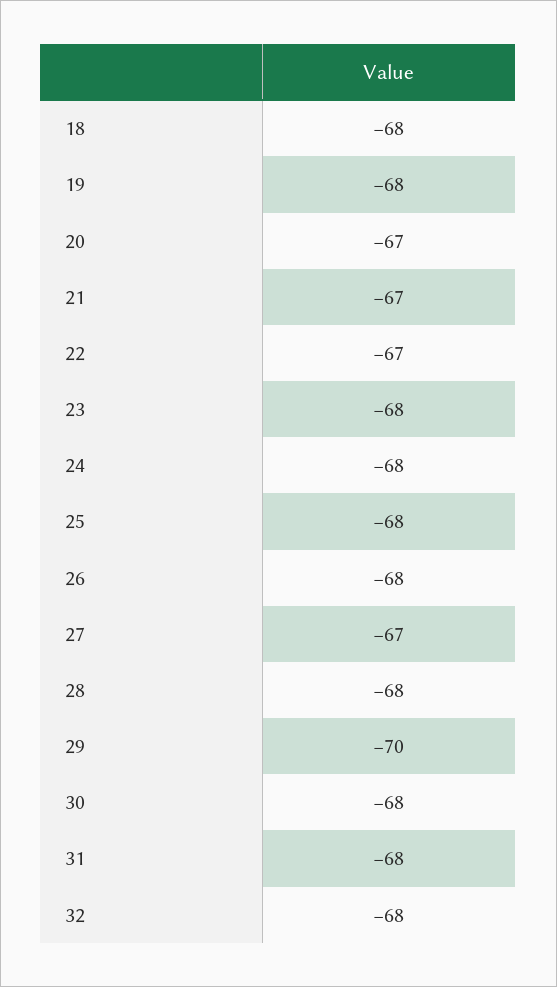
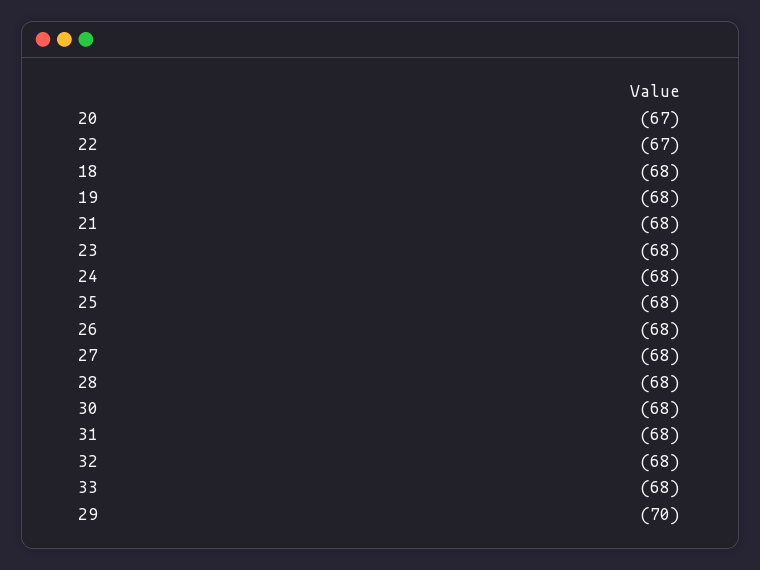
  {
    "18": -68,
    "19": -68,
    "20": -67,
-   "21": -67,
+   "21": -68,
    "22": -67,
    "23": -68,
    "24": -68,
    "25": -68,
    "26": -68,
-   "27": -67,
+   "27": -68,
    "28": -68,
    "29": -70,
    "30": -68,
    "31": -68,
-   "32": -68
+   "32": -68,
+   "33": -68
  }

